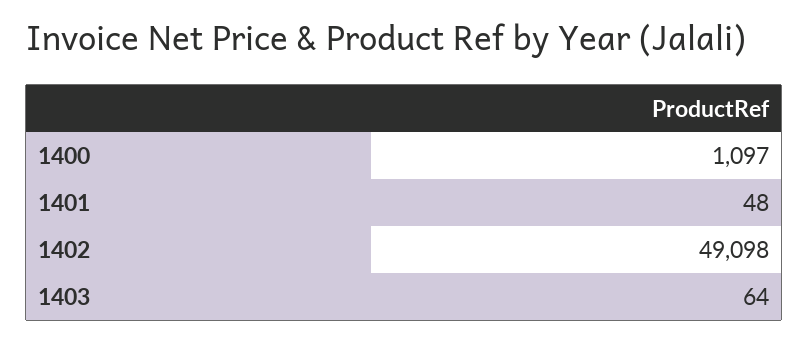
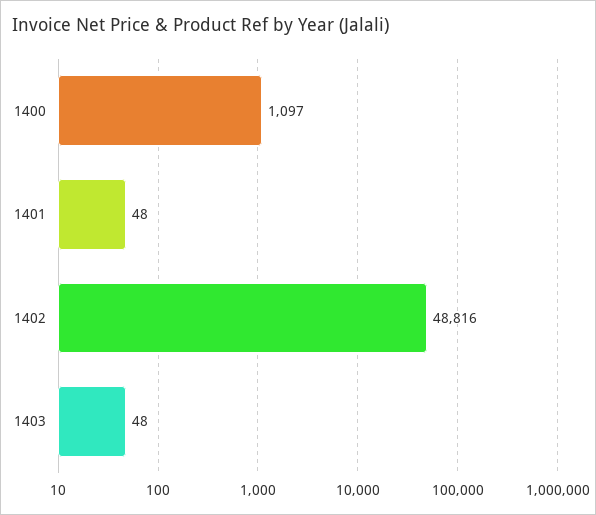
  {
    "1400": 1097,
    "1401": 48,
-   "1402": 49098,
+   "1402": 48816,
-   "1403": 64
+   "1403": 48
  }

